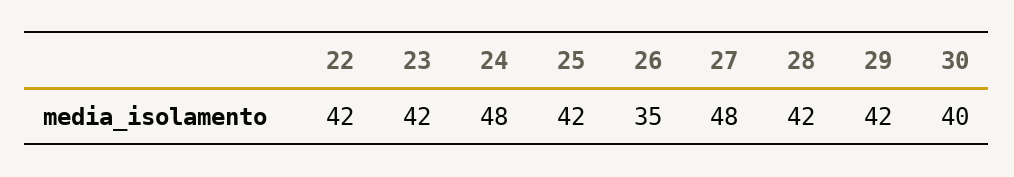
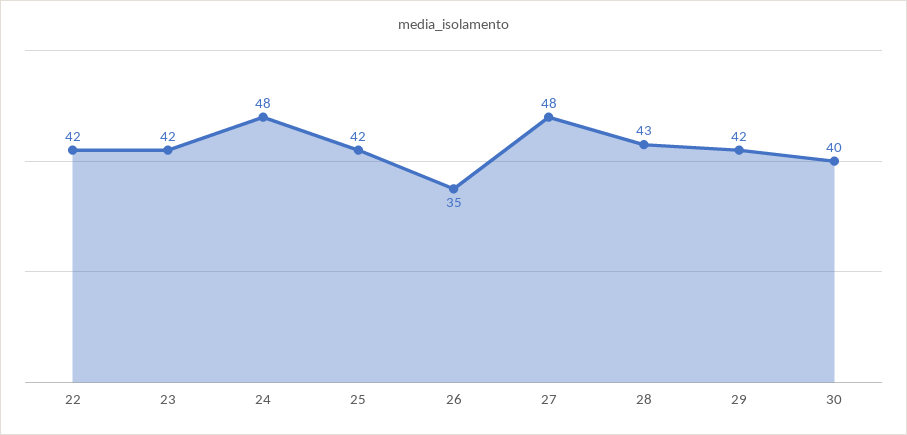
  {
    "22": 42,
    "23": 42,
    "24": 48,
    "25": 42,
    "26": 35,
    "27": 48,
-   "28": 42,
+   "28": 43,
    "29": 42,
    "30": 40
  }

